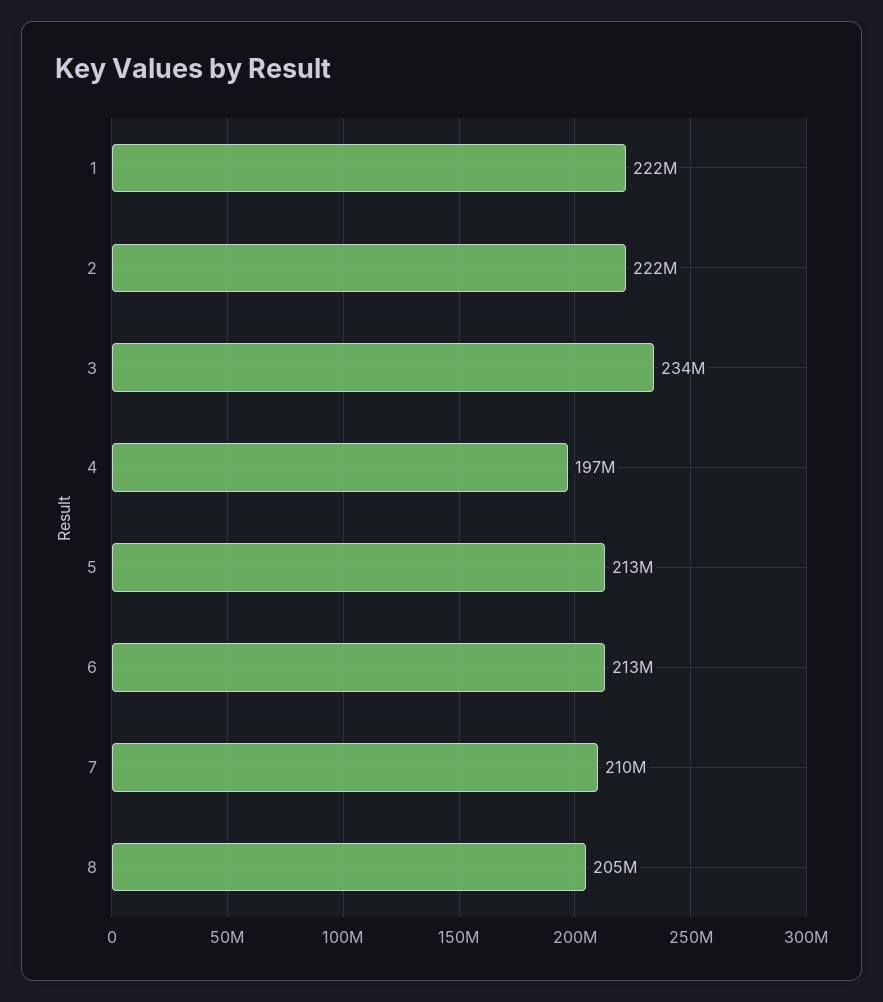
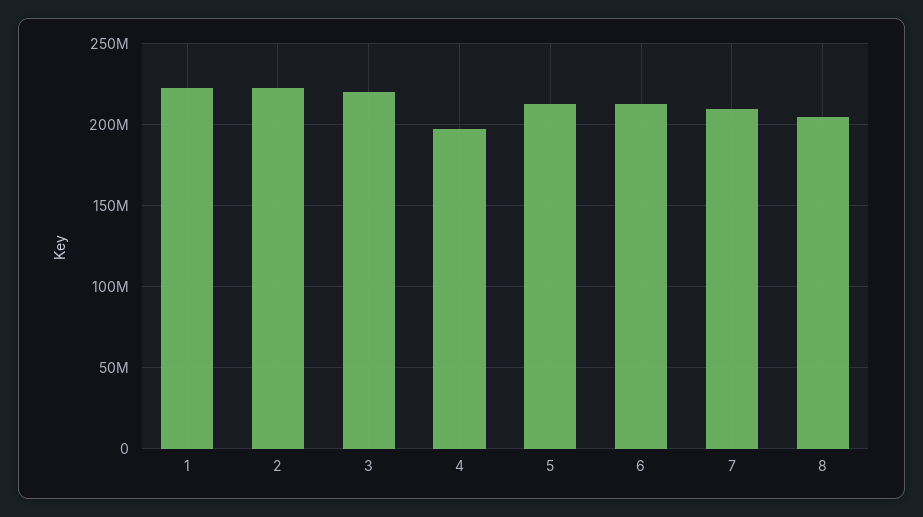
  {
    "1": 222000000,
    "2": 222000000,
-   "3": 234000000,
+   "3": 220000000,
    "4": 197000000,
    "5": 213000000,
    "6": 213000000,
    "7": 210000000,
    "8": 205000000
  }

